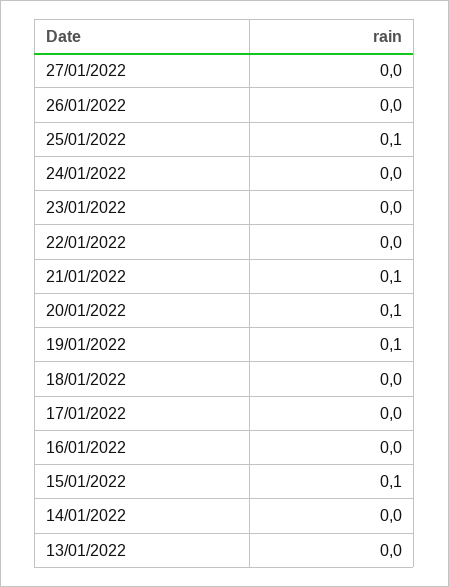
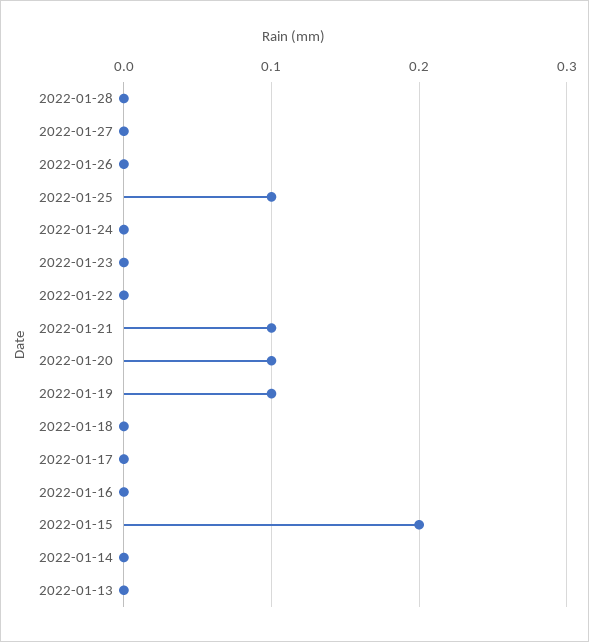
  {
    "27/01/2022": 0,
    "26/01/2022": 0,
    "25/01/2022": 0.1,
    "24/01/2022": 0,
    "23/01/2022": 0,
    "22/01/2022": 0,
    "21/01/2022": 0.1,
    "20/01/2022": 0.1,
    "19/01/2022": 0.1,
    "18/01/2022": 0,
    "17/01/2022": 0,
    "16/01/2022": 0,
-   "15/01/2022": 0.1,
+   "15/01/2022": 0.2,
    "14/01/2022": 0,
-   "13/01/2022": 0
+   "13/01/2022": 0,
+   "2022-01-28": 0
  }

